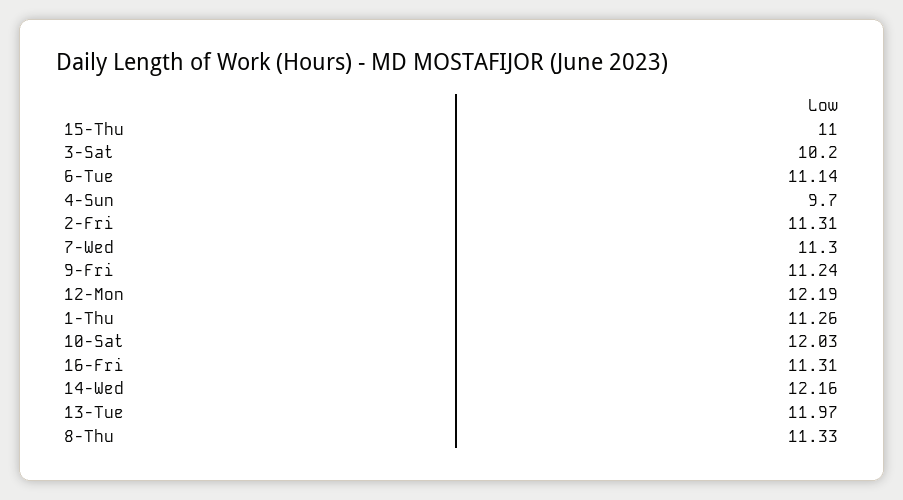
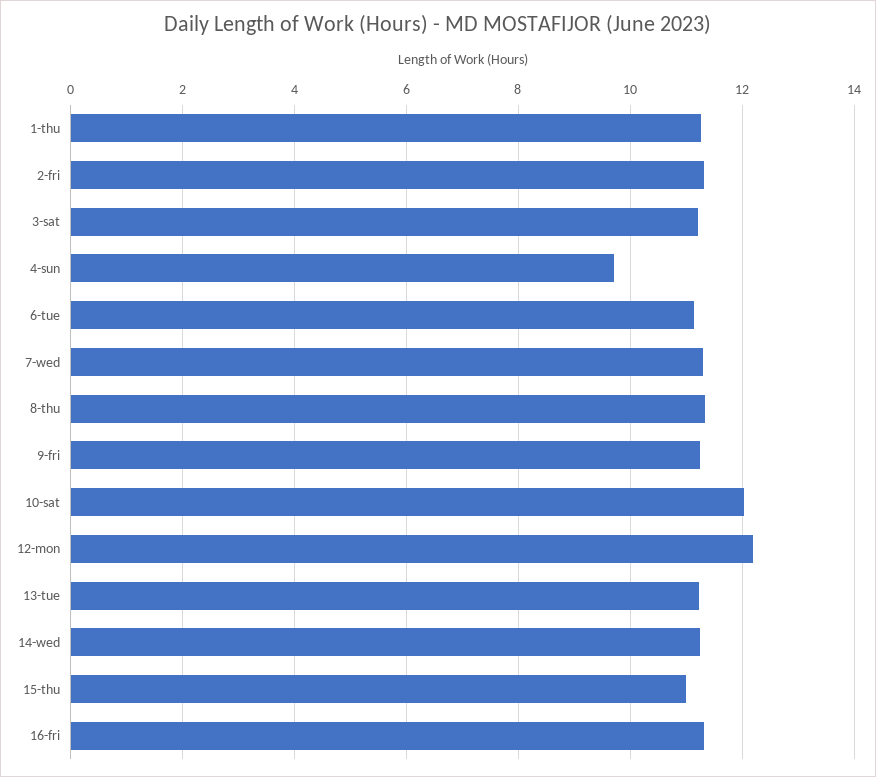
  {
    "15-Thu": 11,
-   "3-Sat": 10.2,
+   "3-Sat": 11.2,
    "6-Tue": 11.14,
    "4-Sun": 9.7,
    "2-Fri": 11.31,
    "7-Wed": 11.3,
    "9-Fri": 11.24,
    "12-Mon": 12.19,
    "1-Thu": 11.26,
    "10-Sat": 12.03,
    "16-Fri": 11.31,
-   "14-Wed": 12.16,
+   "14-Wed": 11.2,
-   "13-Tue": 11.97,
+   "13-Tue": 11.2,
    "8-Thu": 11.33
  }

